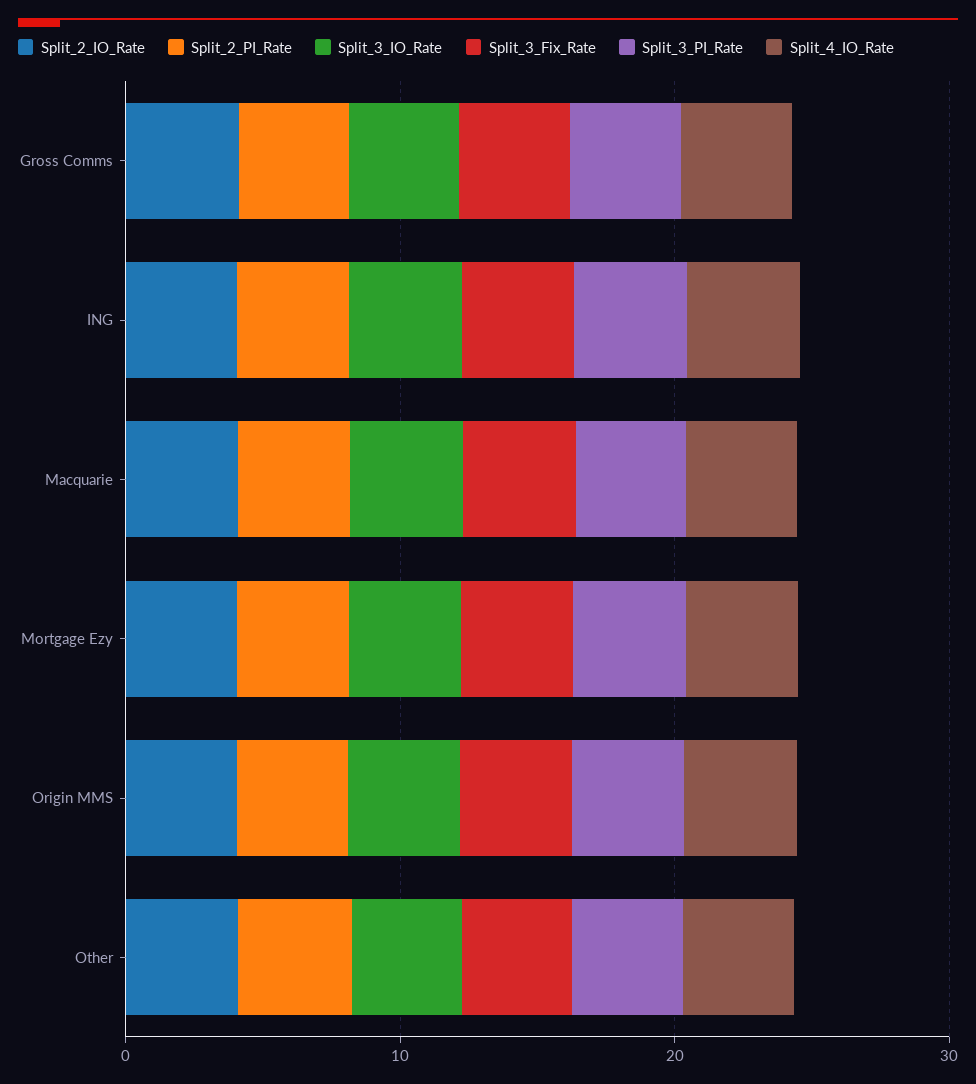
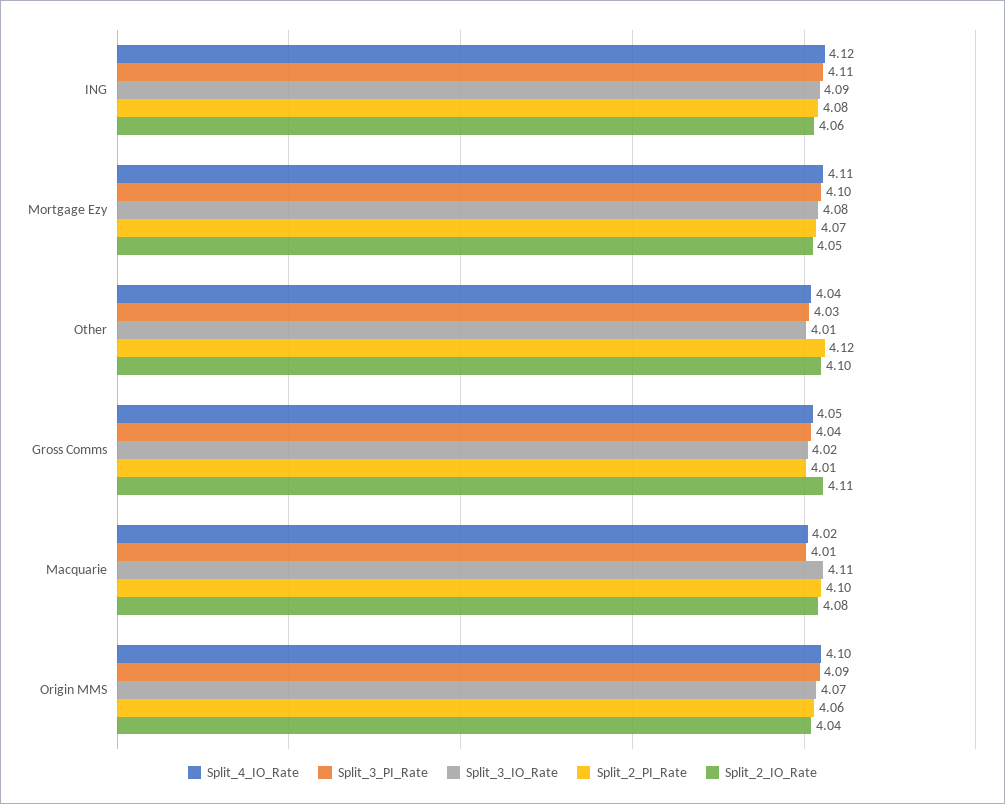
  {
    "Split_2_IO_Rate": {
      "Gross Comms": 4.11,
      "ING": 4.06,
      "Macquarie": 4.08,
      "Mortgage Ezy": 4.05,
      "Origin MMS": 4.04,
      "Other": 4.1
    },
    "Split_2_PI_Rate": {
      "Gross Comms": 4.01,
      "ING": 4.08,
      "Macquarie": 4.1,
      "Mortgage Ezy": 4.07,
      "Origin MMS": 4.06,
      "Other": 4.12
    },
    "Split_3_IO_Rate": {
      "Gross Comms": 4.02,
      "ING": 4.09,
      "Macquarie": 4.11,
      "Mortgage Ezy": 4.08,
      "Origin MMS": 4.07,
      "Other": 4.01
    },
-   "Split_3_Fix_Rate": {
-     "Gross Comms": 4,
-     "ING": 4,
-     "Macquarie": 4,
-     "Mortgage Ezy": 4,
-     "Origin MMS": 4,
-     "Other": 4
-   },
    "Split_3_PI_Rate": {
      "Gross Comms": 4.04,
      "ING": 4.11,
      "Macquarie": 4.01,
      "Mortgage Ezy": 4.1,
      "Origin MMS": 4.09,
      "Other": 4.03
    },
    "Split_4_IO_Rate": {
      "Gross Comms": 4.05,
      "ING": 4.12,
      "Macquarie": 4.02,
      "Mortgage Ezy": 4.11,
      "Origin MMS": 4.1,
      "Other": 4.04
    }
  }

